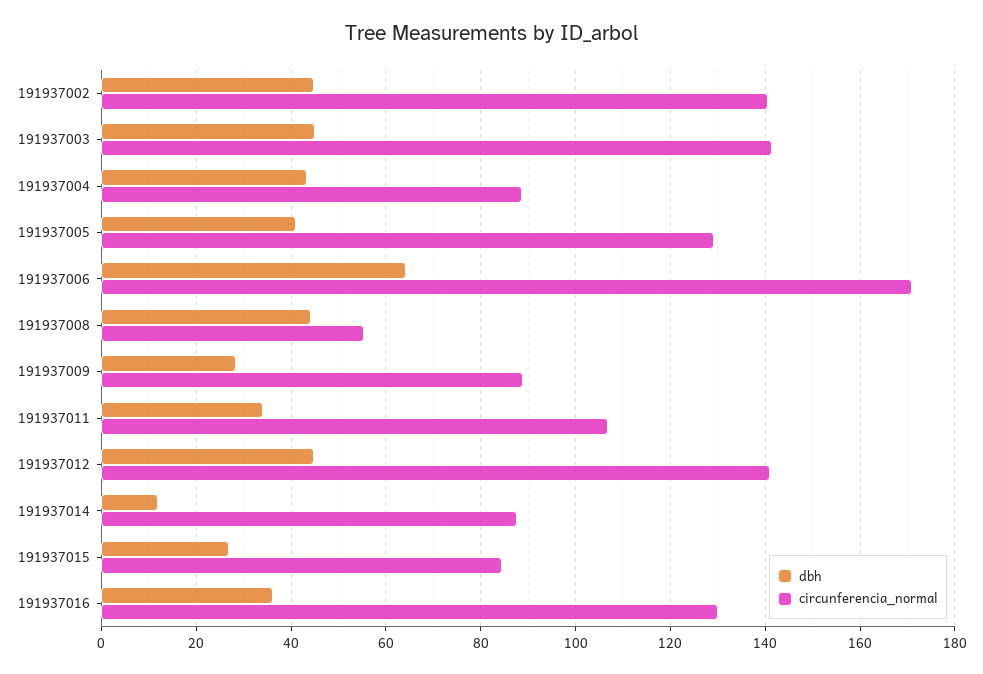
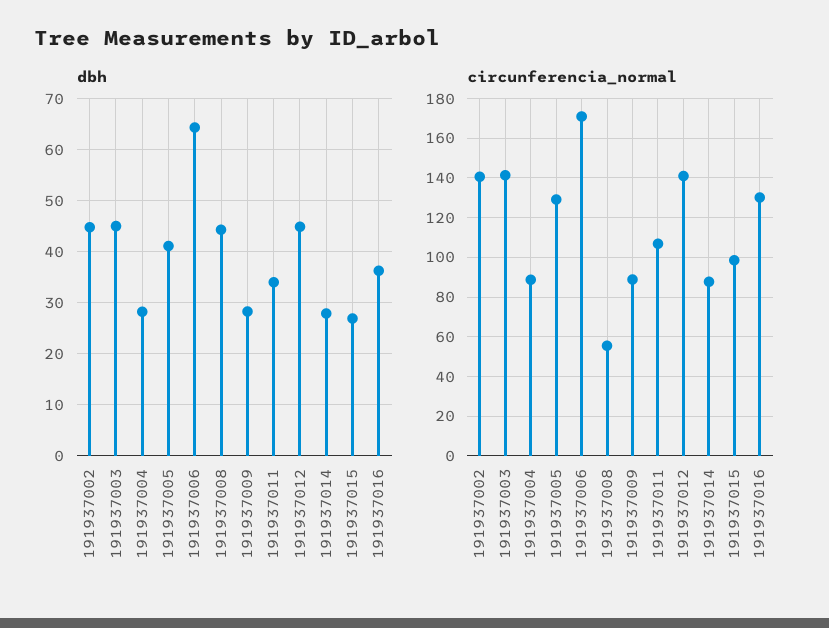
  {
    "dbh": {
      "191937002": 44,
      "191937003": 46,
-     "191937004": 44,
+     "191937004": 28,
      "191937005": 42,
      "191937006": 64,
      "191937008": 44,
      "191937009": 28,
      "191937011": 34,
      "191937012": 44,
-     "191937014": 12,
+     "191937014": 28,
      "191937015": 26,
      "191937016": 36
    },
    "circunferencia_normal": {
      "191937002": 140,
      "191937003": 142,
      "191937004": 88,
      "191937005": 130,
      "191937006": 170,
      "191937008": 56,
      "191937009": 88,
      "191937011": 106,
      "191937012": 142,
      "191937014": 88,
-     "191937015": 84,
+     "191937015": 100,
      "191937016": 130
    }
  }

